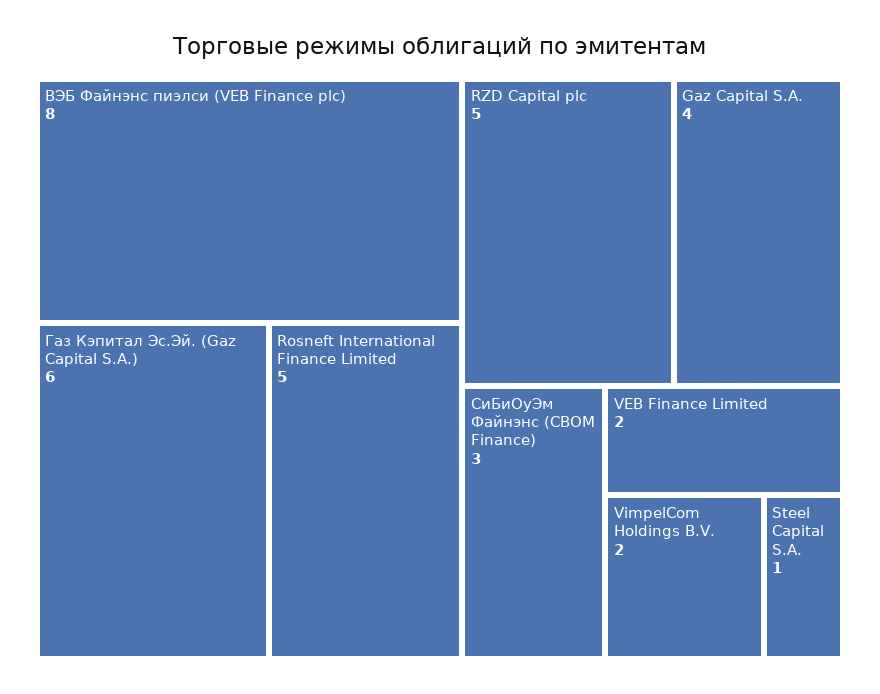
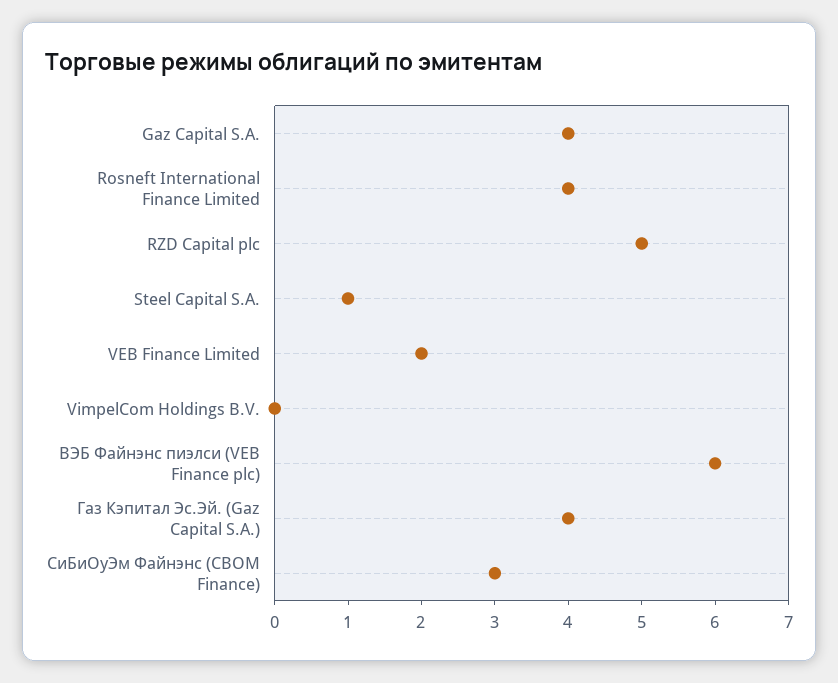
  {
-   "ВЭБ Файнэнс пиэлси (VEB Finance plc)": 8,
+   "ВЭБ Файнэнс пиэлси (VEB Finance plc)": 6,
-   "Газ Кэпитал Эс.Эй. (Gaz Capital S.A.)": 6,
+   "Газ Кэпитал Эс.Эй. (Gaz Capital S.A.)": 4,
-   "Rosneft International Finance Limited": 5,
+   "Rosneft International Finance Limited": 4,
    "RZD Capital plc": 5,
    "Gaz Capital S.A.": 4,
    "СиБиОуЭм Файнэнс (CBOM Finance)": 3,
    "VEB Finance Limited": 2,
-   "VimpelCom Holdings B.V.": 2,
+   "VimpelCom Holdings B.V.": 0,
    "Steel Capital S.A.": 1
  }

